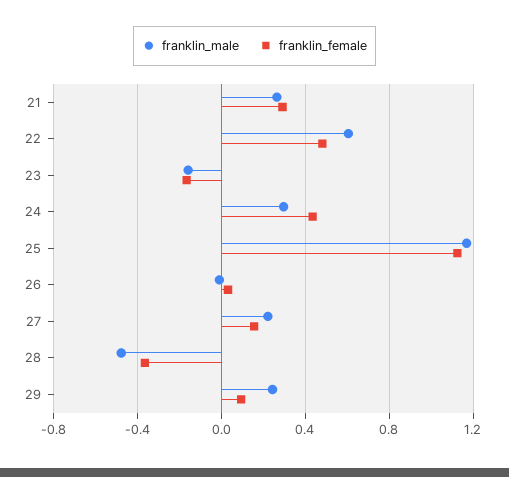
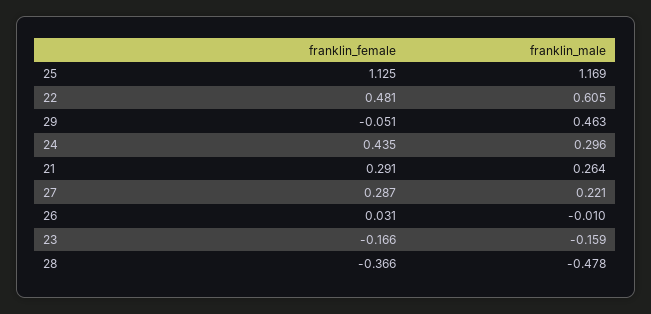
  {
    "franklin_male": {
      "21": 0.264,
      "22": 0.605,
      "23": -0.159,
      "24": 0.296,
      "25": 1.169,
      "26": -0.01,
      "27": 0.221,
      "28": -0.478,
-     "29": 0.25
+     "29": 0.463
    },
    "franklin_female": {
      "21": 0.291,
      "22": 0.481,
      "23": -0.166,
      "24": 0.435,
      "25": 1.125,
      "26": 0.031,
-     "27": 0.15,
+     "27": 0.287,
      "28": -0.366,
-     "29": 0.1
+     "29": -0.051
    }
  }

